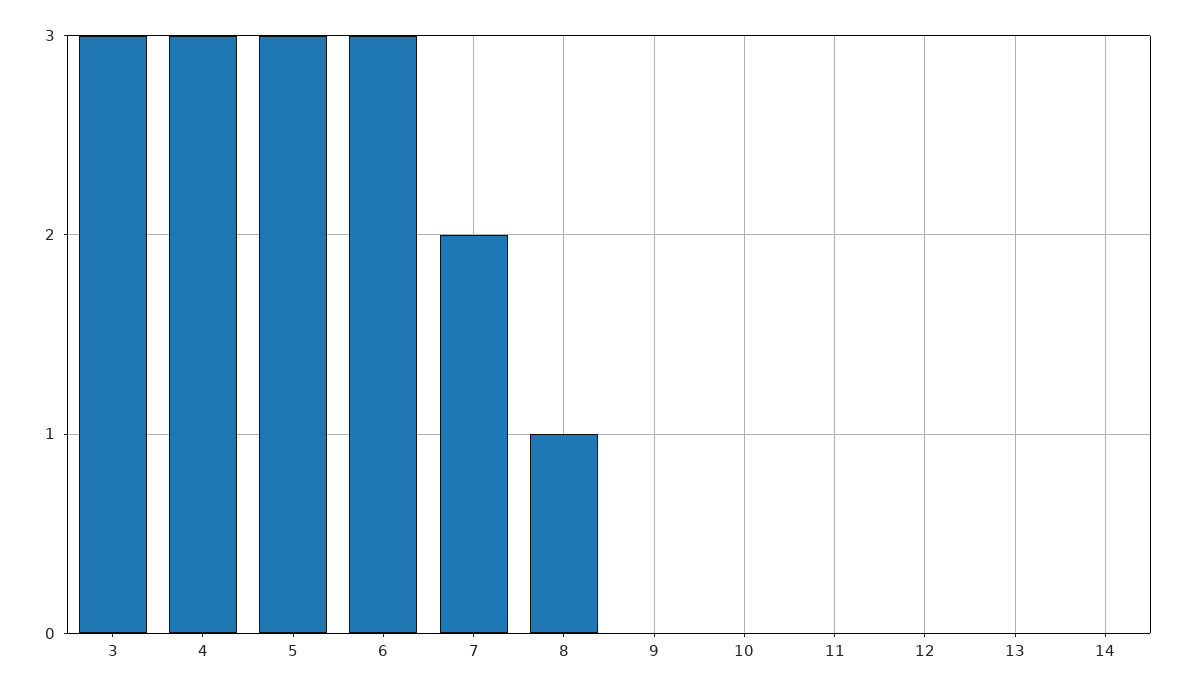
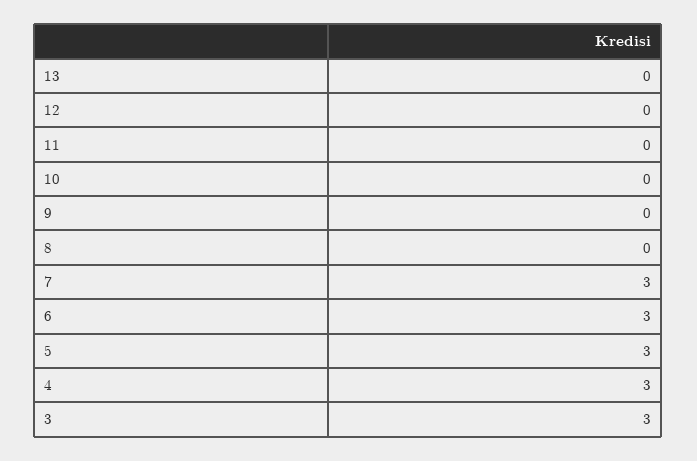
  {
    "3": 3,
    "4": 3,
    "5": 3,
    "6": 3,
-   "7": 2,
+   "7": 3,
-   "8": 1,
+   "8": 0,
    "9": 0,
    "10": 0,
    "11": 0,
    "12": 0,
-   "13": 0,
+   "13": 0
-   "14": 0
  }

